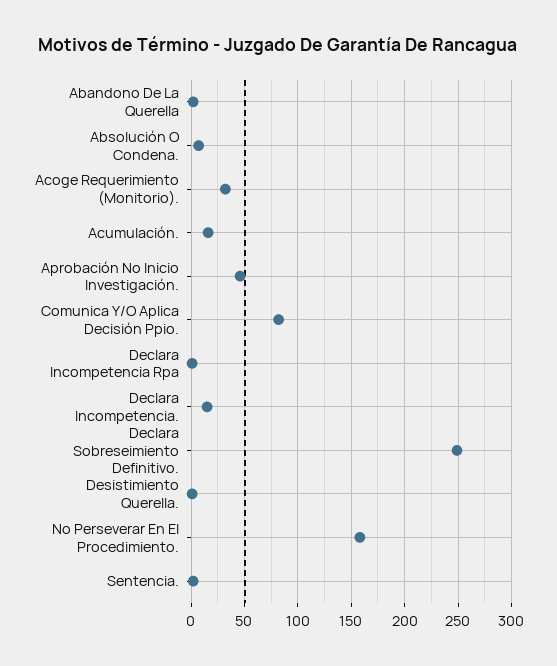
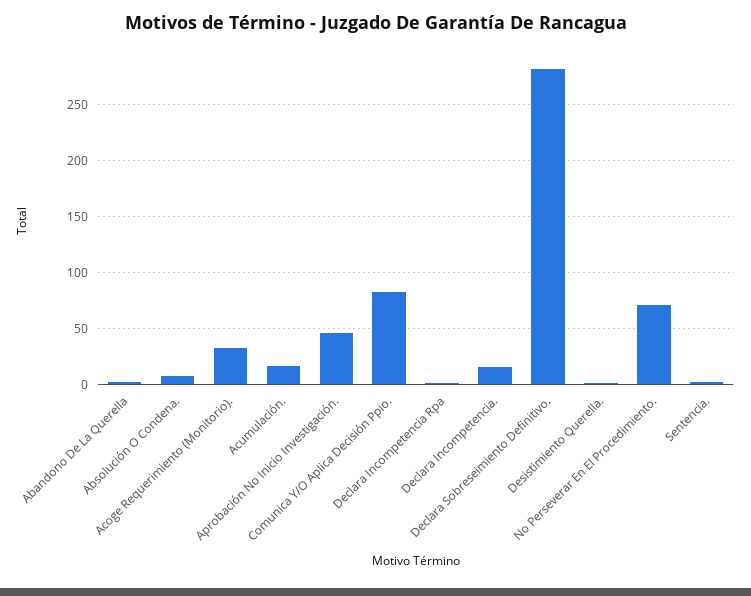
  {
    "Abandono De La Querella": 0,
    "Absolución O Condena.": 10,
    "Acoge Requerimiento (Monitorio).": 30,
    "Acumulación.": 20,
    "Aprobación No Inicio Investigación.": 50,
    "Comunica Y/O Aplica Decisión Ppio.": 80,
    "Declara Incompetencia Rpa": 0,
    "Declara Incompetencia.": 20,
-   "Declara Sobreseimiento Definitivo.": 250,
+   "Declara Sobreseimiento Definitivo.": 280,
    "Desistimiento Querella.": 0,
-   "No Perseverar En El Procedimiento.": 160,
+   "No Perseverar En El Procedimiento.": 70,
    "Sentencia.": 0
  }

